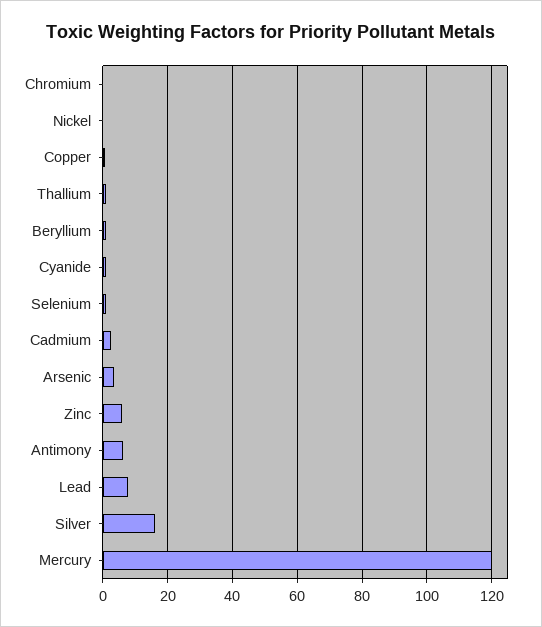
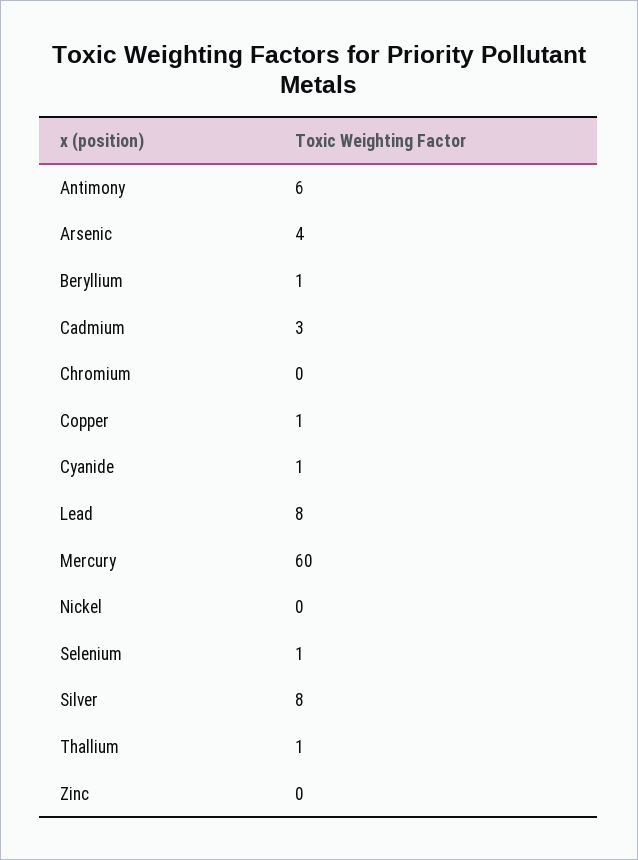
  {
    "Chromium": 0,
    "Nickel": 0,
    "Copper": 1,
    "Thallium": 1,
    "Beryllium": 1,
    "Cyanide": 1,
    "Selenium": 1,
    "Cadmium": 3,
    "Arsenic": 4,
-   "Zinc": 6,
+   "Zinc": 0,
    "Antimony": 6,
    "Lead": 8,
-   "Silver": 16,
+   "Silver": 8,
-   "Mercury": 120
+   "Mercury": 60
  }

